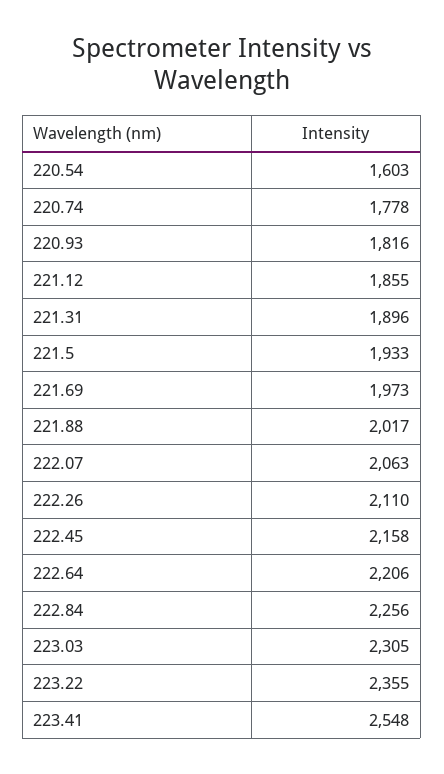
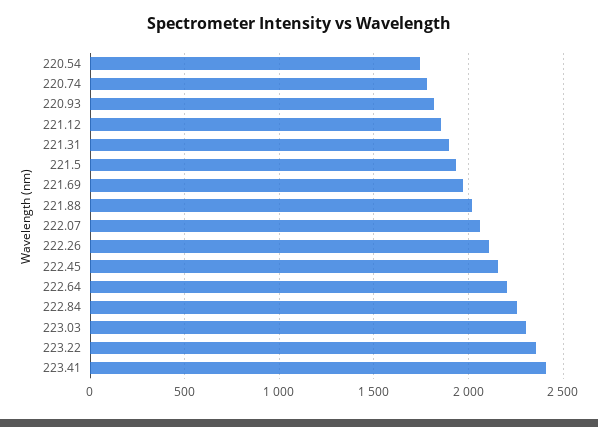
  {
-   "220.54": 1603,
+   "220.54": 1750,
    "220.74": 1778,
    "220.93": 1816,
    "221.12": 1855,
    "221.31": 1896,
    "221.5": 1933,
    "221.69": 1973,
    "221.88": 2017,
    "222.07": 2063,
    "222.26": 2110,
    "222.45": 2158,
    "222.64": 2206,
    "222.84": 2256,
    "223.03": 2305,
    "223.22": 2355,
-   "223.41": 2548
+   "223.41": 2400
  }

